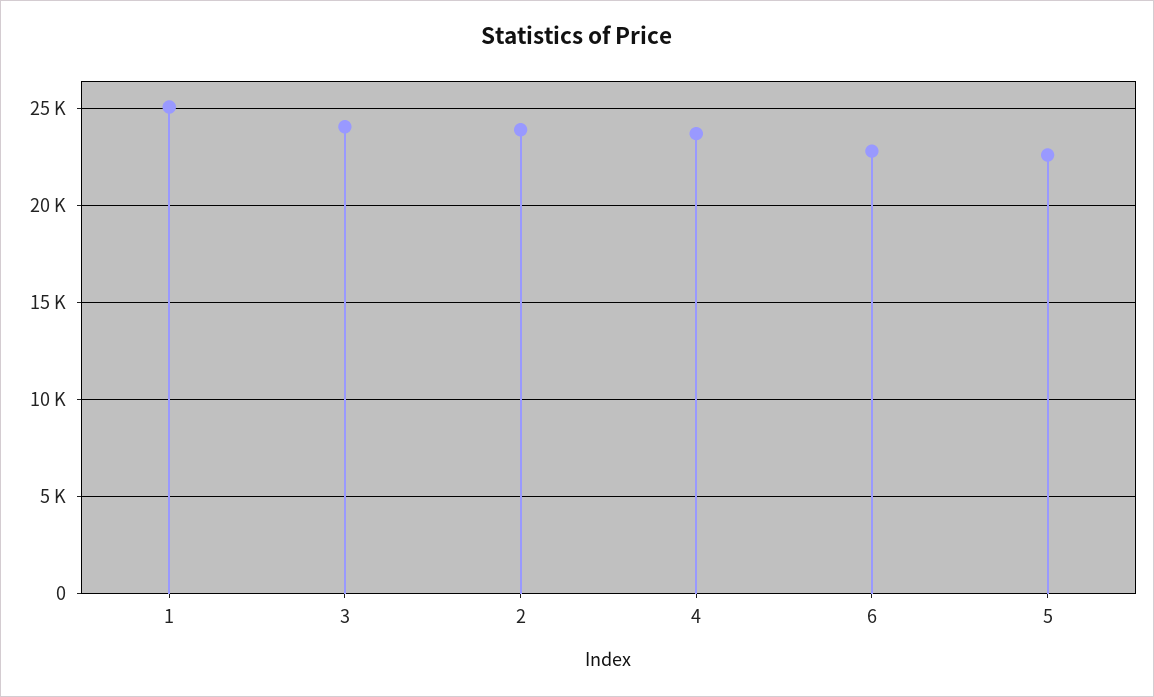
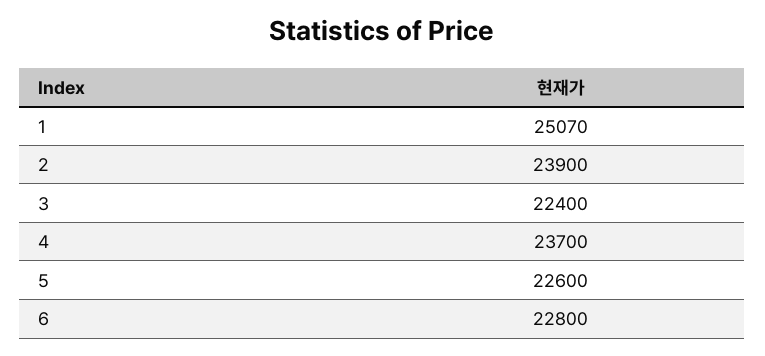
  {
    "1": 25070,
-   "3": 24000,
+   "3": 22400,
    "2": 23900,
    "4": 23700,
    "6": 22800,
    "5": 22600
  }

